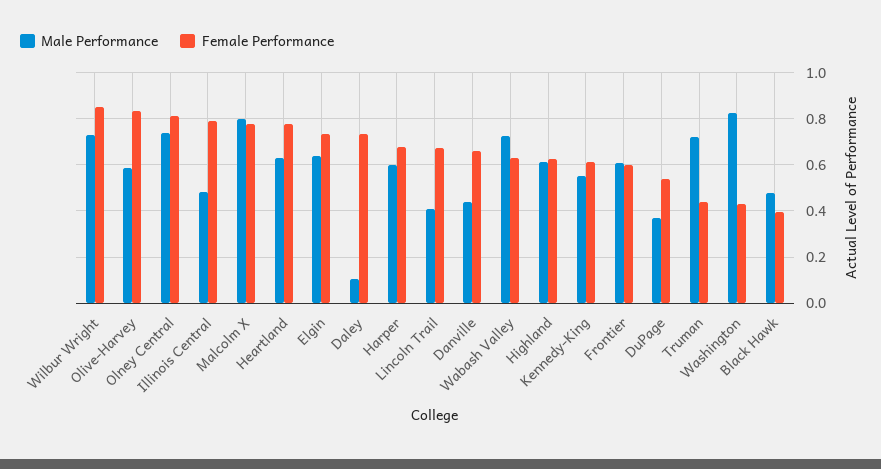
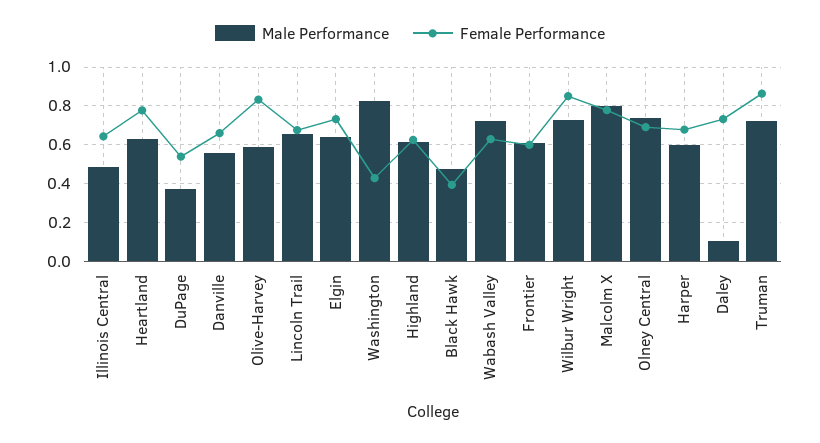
  {
    "Male Performance": {
      "Wilbur Wright": 0.75,
      "Olive-Harvey": 0.6,
      "Olney Central": 0.75,
      "Illinois Central": 0.5,
      "Malcolm X": 0.8,
      "Heartland": 0.65,
      "Elgin": 0.65,
      "Daley": 0.1,
      "Harper": 0.6,
-     "Lincoln Trail": 0.4,
+     "Lincoln Trail": 0.65,
-     "Danville": 0.45,
+     "Danville": 0.55,
      "Wabash Valley": 0.7,
      "Highland": 0.6,
-     "Kennedy-King": 0.55,
      "Frontier": 0.6,
      "DuPage": 0.35,
      "Truman": 0.7,
      "Washington": 0.8,
      "Black Hawk": 0.5
    },
    "Female Performance": {
      "Wilbur Wright": 0.85,
      "Olive-Harvey": 0.85,
-     "Olney Central": 0.8,
+     "Olney Central": 0.7,
-     "Illinois Central": 0.8,
+     "Illinois Central": 0.65,
      "Malcolm X": 0.8,
      "Heartland": 0.8,
      "Elgin": 0.75,
      "Daley": 0.75,
      "Harper": 0.7,
      "Lincoln Trail": 0.7,
      "Danville": 0.65,
      "Wabash Valley": 0.65,
      "Highland": 0.65,
-     "Kennedy-King": 0.6,
      "Frontier": 0.6,
      "DuPage": 0.55,
-     "Truman": 0.45,
+     "Truman": 0.85,
      "Washington": 0.45,
      "Black Hawk": 0.4
    }
  }

